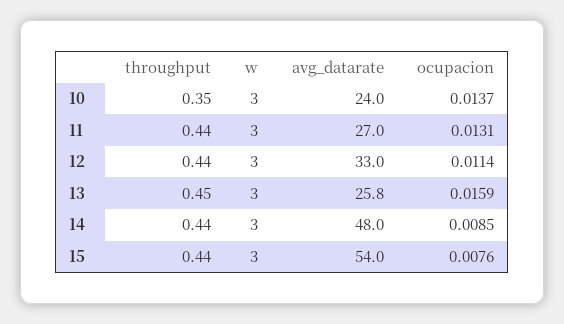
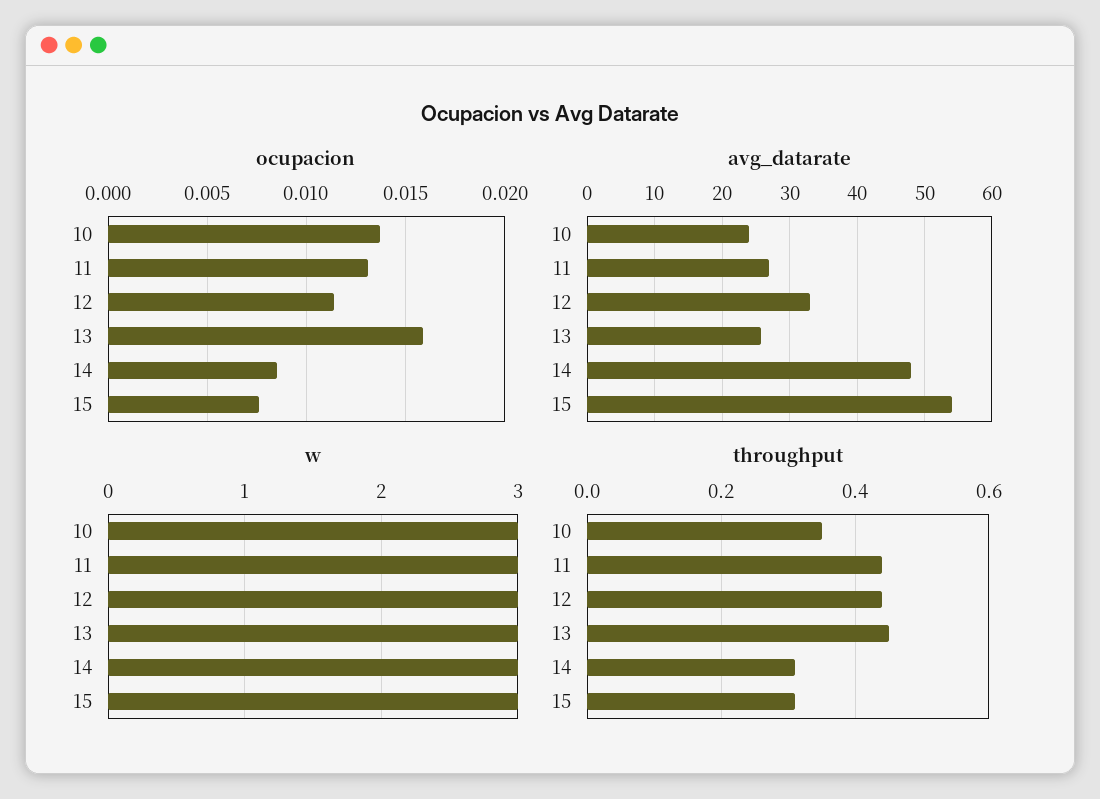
  {
    "throughput": {
      "10": 0.35,
      "11": 0.44,
      "12": 0.44,
      "13": 0.45,
-     "14": 0.44,
+     "14": 0.3,
-     "15": 0.44
+     "15": 0.3
    },
    "w": {
      "10": 3,
      "11": 3,
      "12": 3,
      "13": 3,
      "14": 3,
      "15": 3
    },
    "avg_datarate": {
      "10": 24,
      "11": 27,
      "12": 33,
      "13": 25.8,
      "14": 48,
      "15": 54
    },
    "ocupacion": {
      "10": 0.0137,
      "11": 0.0131,
      "12": 0.0114,
      "13": 0.0159,
      "14": 0.0085,
      "15": 0.0076
    }
  }

